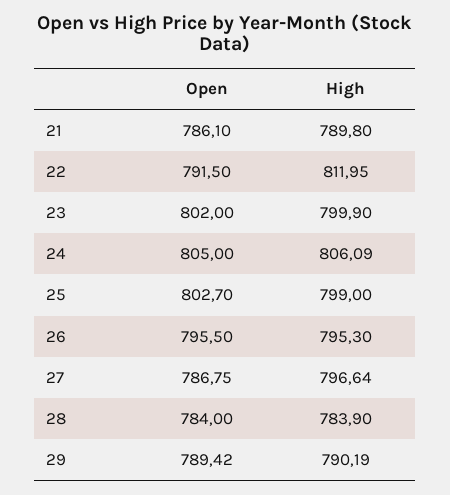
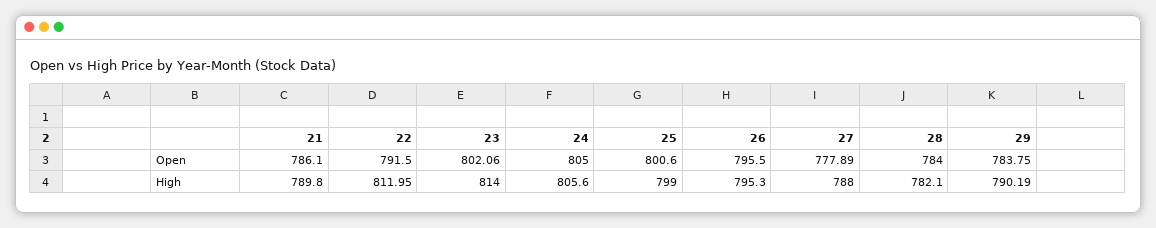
  {
    "Open": {
      "21": 786.1,
      "22": 791.5,
-     "23": 802,
+     "23": 802.06,
      "24": 805,
-     "25": 802.7,
+     "25": 800.6,
      "26": 795.5,
-     "27": 786.75,
+     "27": 777.89,
      "28": 784,
-     "29": 789.42
+     "29": 783.75
    },
    "High": {
      "21": 789.8,
      "22": 811.95,
-     "23": 799.9,
+     "23": 814,
-     "24": 806.09,
+     "24": 805.6,
      "25": 799,
      "26": 795.3,
-     "27": 796.64,
+     "27": 788,
-     "28": 783.9,
+     "28": 782.1,
      "29": 790.19
    }
  }

